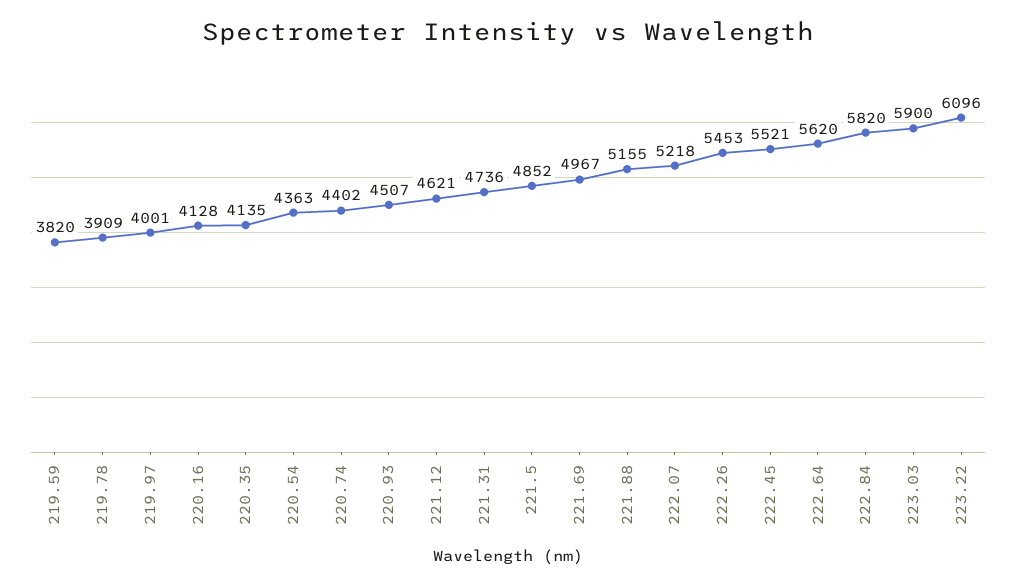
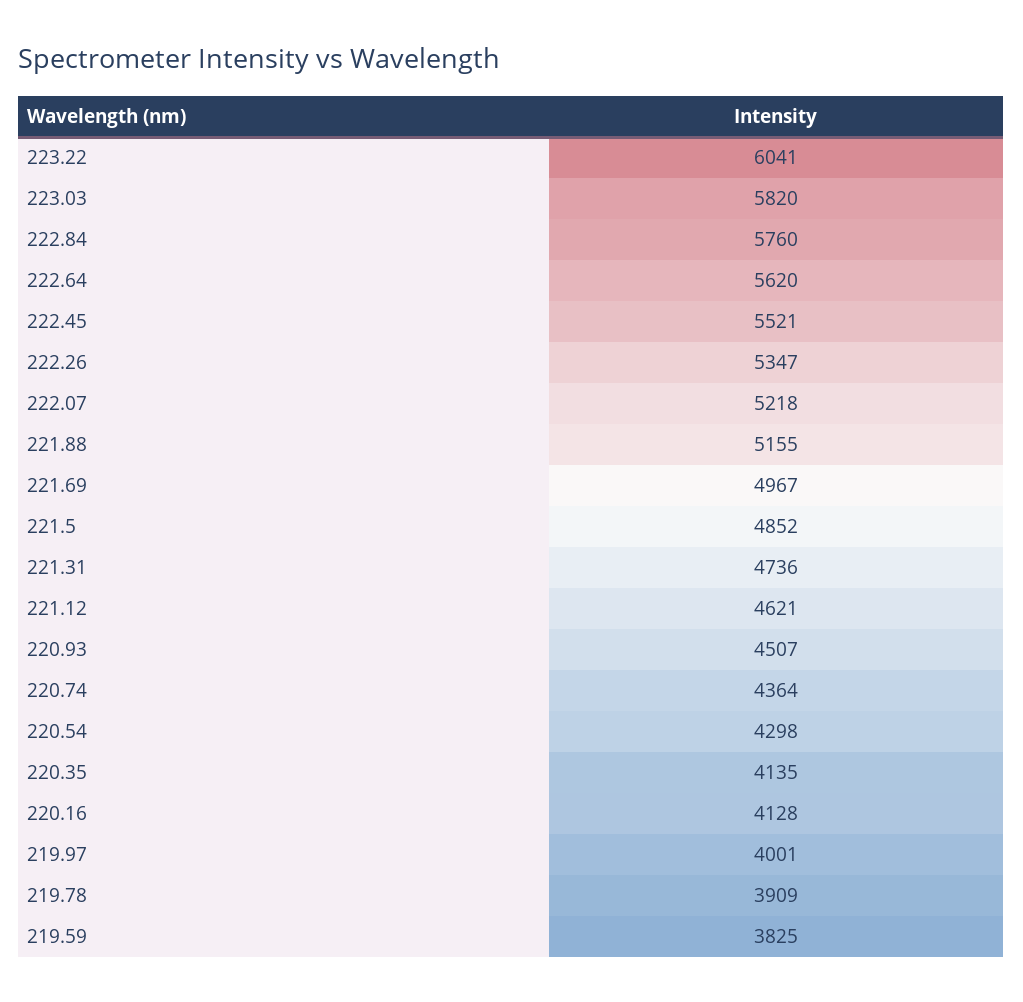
  {
-   "219.59": 3820,
+   "219.59": 3825,
    "219.78": 3909,
    "219.97": 4001,
    "220.16": 4128,
    "220.35": 4135,
-   "220.54": 4363,
+   "220.54": 4298,
-   "220.74": 4402,
+   "220.74": 4364,
    "220.93": 4507,
    "221.12": 4621,
    "221.31": 4736,
    "221.5": 4852,
    "221.69": 4967,
    "221.88": 5155,
    "222.07": 5218,
-   "222.26": 5453,
+   "222.26": 5347,
    "222.45": 5521,
    "222.64": 5620,
-   "222.84": 5820,
+   "222.84": 5760,
-   "223.03": 5900,
+   "223.03": 5820,
-   "223.22": 6096
+   "223.22": 6041
  }

